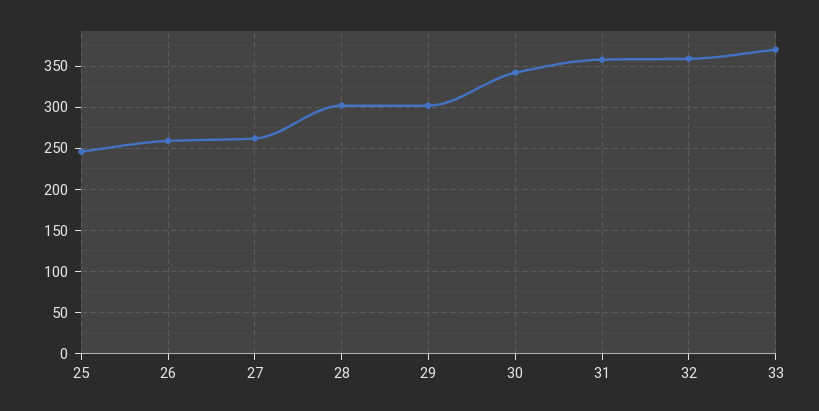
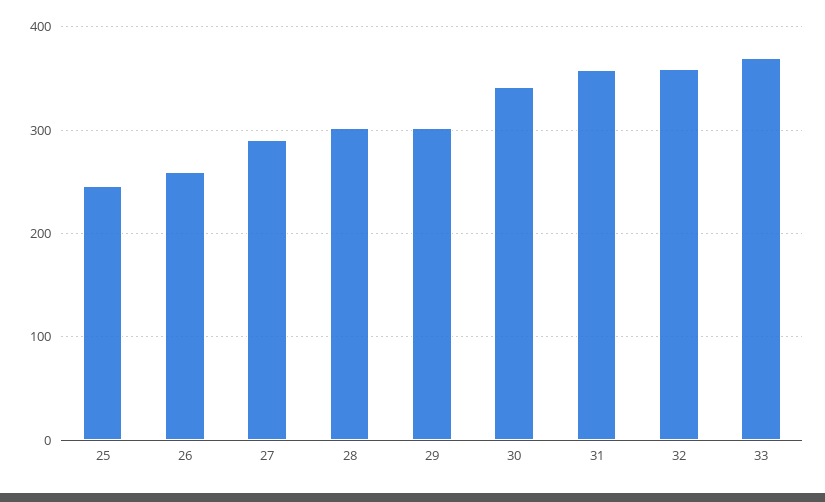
  {
    "25": 250,
    "26": 260,
-   "27": 260,
+   "27": 290,
    "28": 300,
    "29": 300,
    "30": 340,
    "31": 360,
    "32": 360,
    "33": 370
  }

